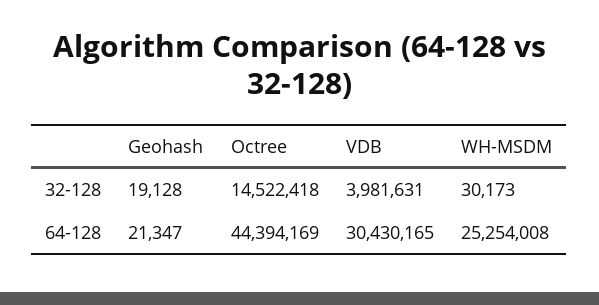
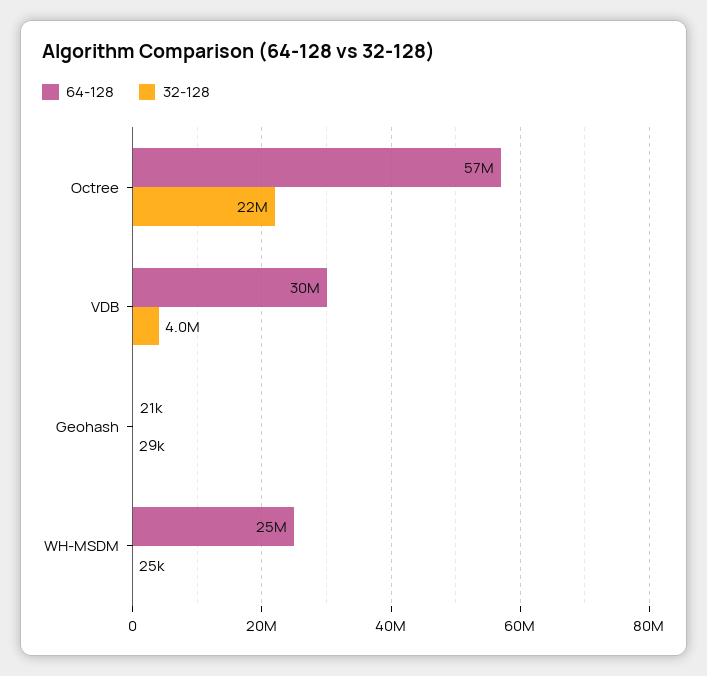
  {
    "32-128": {
-     "Geohash": 19128,
+     "Geohash": 29000,
-     "Octree": 14522418,
+     "Octree": 22000000,
      "VDB": 3981631,
-     "WH-MSDM": 30173
+     "WH-MSDM": 25000
    },
    "64-128": {
      "Geohash": 21347,
-     "Octree": 44394169,
+     "Octree": 57000000,
      "VDB": 30430165,
      "WH-MSDM": 25254008
    }
  }

